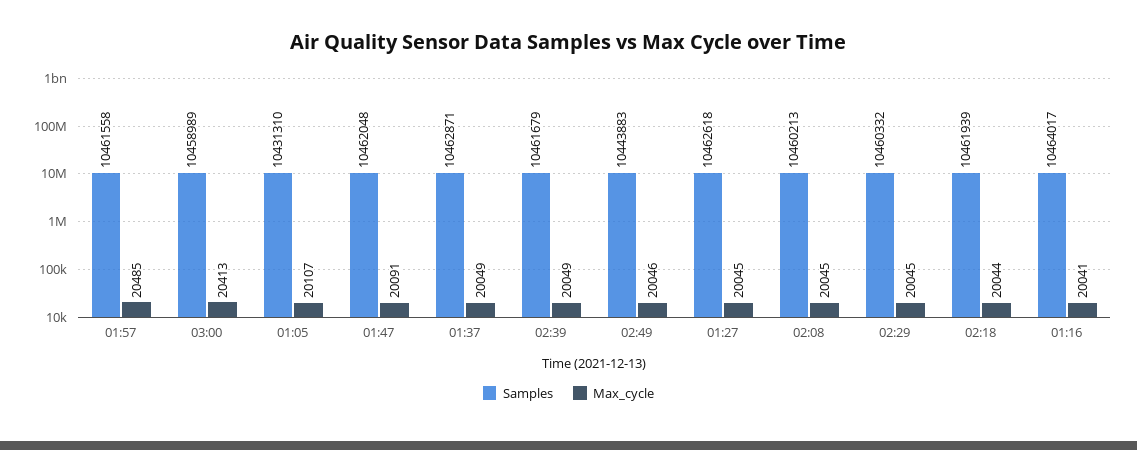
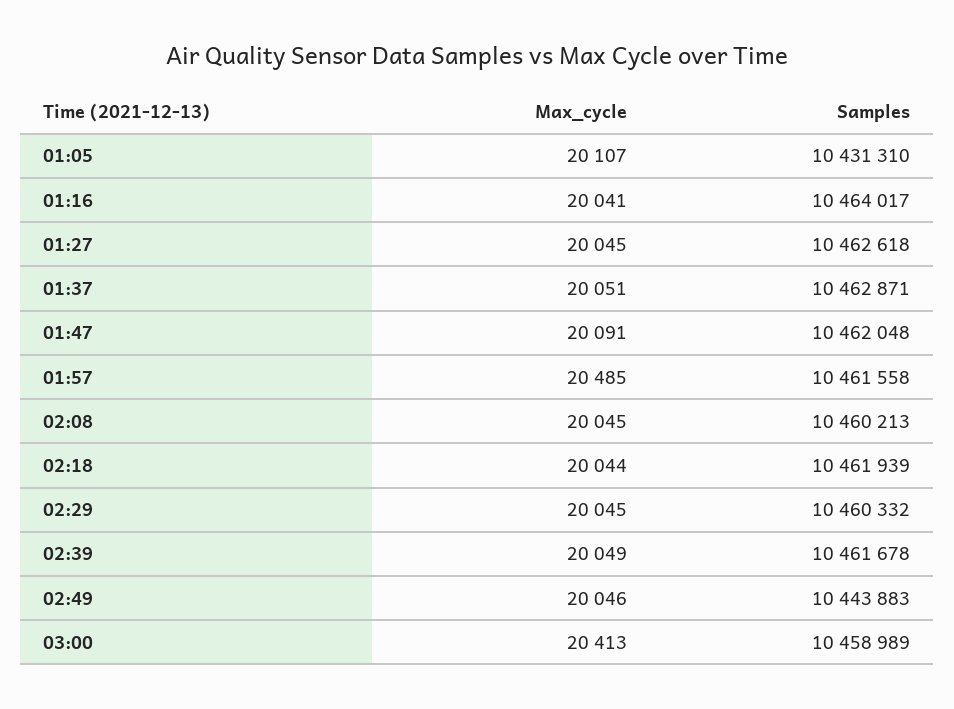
  {
    "Samples": {
      "01:57": 10461558,
      "03:00": 10458989,
      "01:05": 10431310,
      "01:47": 10462048,
      "01:37": 10462871,
-     "02:39": 10461679,
+     "02:39": 10461678,
      "02:49": 10443883,
      "01:27": 10462618,
      "02:08": 10460213,
      "02:29": 10460332,
      "02:18": 10461939,
      "01:16": 10464017
    },
    "Max_cycle": {
      "01:57": 20485,
      "03:00": 20413,
      "01:05": 20107,
      "01:47": 20091,
-     "01:37": 20049,
+     "01:37": 20051,
      "02:39": 20049,
      "02:49": 20046,
      "01:27": 20045,
      "02:08": 20045,
      "02:29": 20045,
      "02:18": 20044,
      "01:16": 20041
    }
  }

